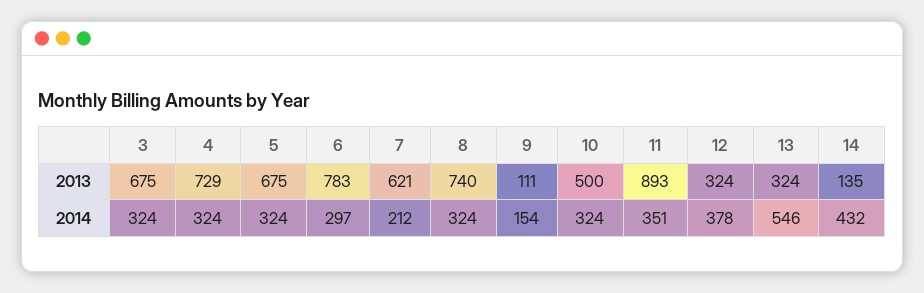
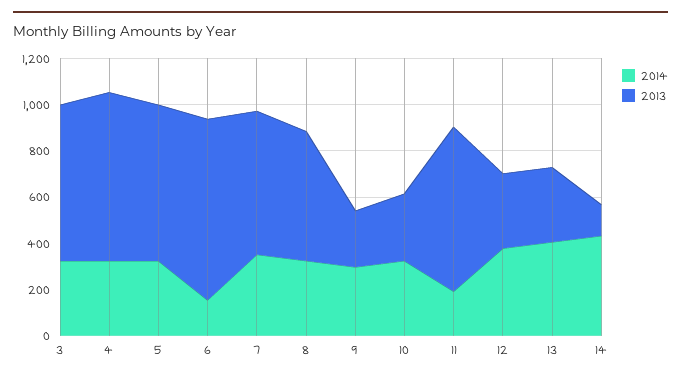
  {
    "2013": {
      "3": 675,
      "4": 729,
      "5": 675,
      "6": 783,
      "7": 621,
-     "8": 740,
+     "8": 550,
-     "9": 111,
+     "9": 250,
-     "10": 500,
+     "10": 300,
-     "11": 893,
+     "11": 700,
      "12": 324,
      "13": 324,
      "14": 135
    },
    "2014": {
      "3": 324,
      "4": 324,
      "5": 324,
-     "6": 297,
+     "6": 150,
-     "7": 212,
+     "7": 350,
      "8": 324,
-     "9": 154,
+     "9": 300,
      "10": 324,
-     "11": 351,
+     "11": 200,
      "12": 378,
-     "13": 546,
+     "13": 400,
      "14": 432
    }
  }

